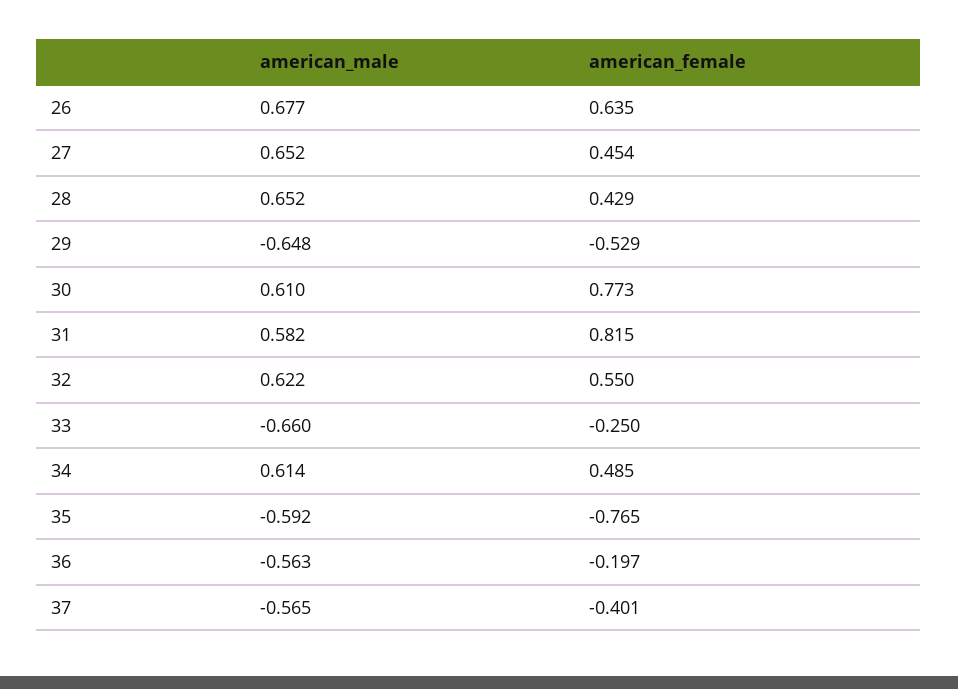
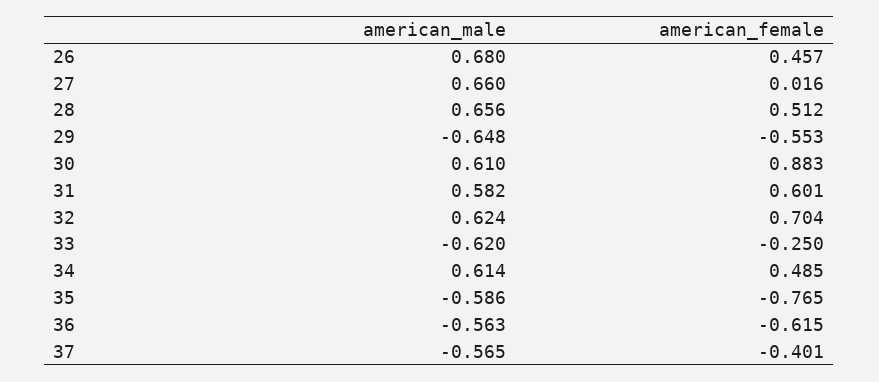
  {
    "american_male": {
-     "26": 0.677,
+     "26": 0.68,
-     "27": 0.652,
+     "27": 0.66,
-     "28": 0.652,
+     "28": 0.656,
      "29": -0.648,
      "30": 0.61,
      "31": 0.582,
-     "32": 0.622,
+     "32": 0.624,
-     "33": -0.66,
+     "33": -0.62,
      "34": 0.614,
-     "35": -0.592,
+     "35": -0.586,
      "36": -0.563,
      "37": -0.565
    },
    "american_female": {
-     "26": 0.635,
+     "26": 0.457,
-     "27": 0.454,
+     "27": 0.016,
-     "28": 0.429,
+     "28": 0.512,
-     "29": -0.529,
+     "29": -0.553,
-     "30": 0.773,
+     "30": 0.883,
-     "31": 0.815,
+     "31": 0.601,
-     "32": 0.55,
+     "32": 0.704,
      "33": -0.25,
      "34": 0.485,
      "35": -0.765,
-     "36": -0.197,
+     "36": -0.615,
      "37": -0.401
    }
  }

